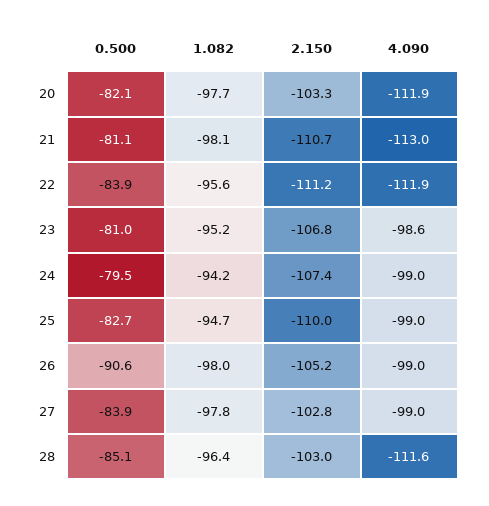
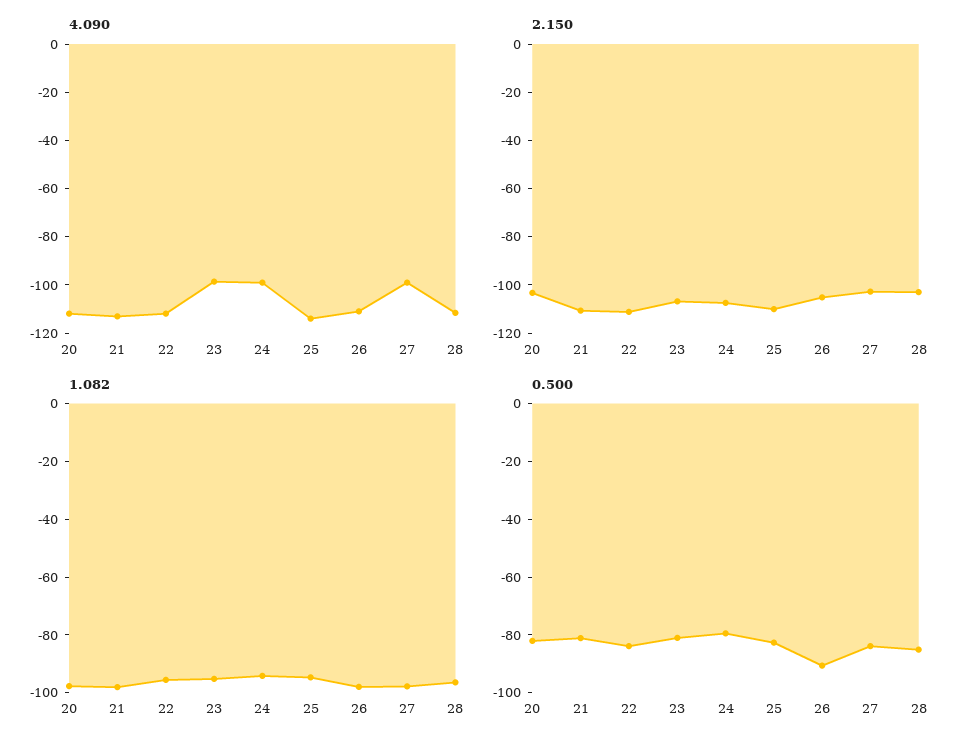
  {
    "0.500": {
      "20": -82.1,
      "21": -81.1,
      "22": -83.9,
      "23": -81,
      "24": -79.5,
      "25": -82.7,
      "26": -90.6,
      "27": -83.9,
      "28": -85.1
    },
    "1.082": {
      "20": -97.7,
      "21": -98.1,
      "22": -95.6,
      "23": -95.2,
      "24": -94.2,
      "25": -94.7,
      "26": -98,
      "27": -97.8,
      "28": -96.4
    },
    "2.150": {
      "20": -103.3,
      "21": -110.7,
      "22": -111.2,
      "23": -106.8,
      "24": -107.4,
      "25": -110,
      "26": -105.2,
      "27": -102.8,
      "28": -103
    },
    "4.090": {
      "20": -111.9,
      "21": -113,
      "22": -111.9,
      "23": -98.6,
      "24": -99,
-     "25": -99,
+     "25": -115,
-     "26": -99,
+     "26": -110,
      "27": -99,
      "28": -111.6
    }
  }

